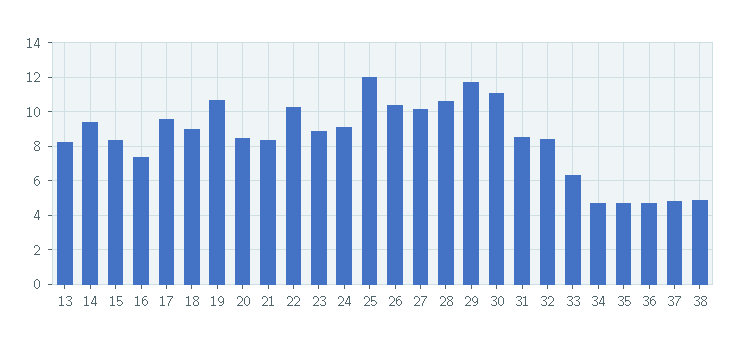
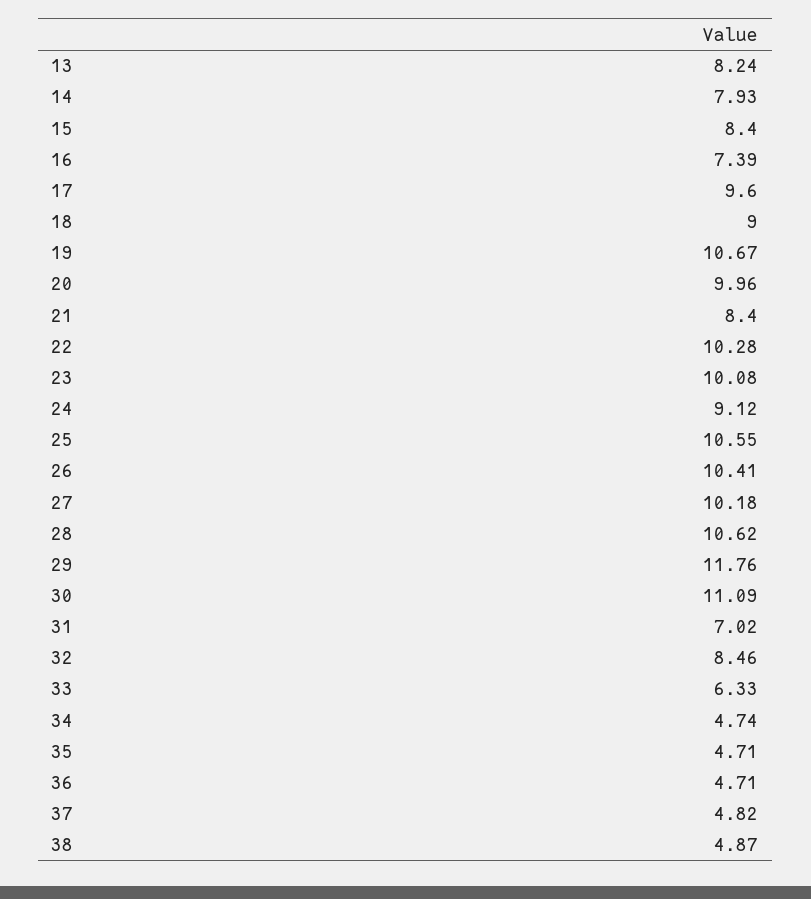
  {
    "13": 8.24,
-   "14": 9.5,
+   "14": 7.93,
    "15": 8.4,
    "16": 7.39,
    "17": 9.6,
    "18": 9,
    "19": 10.67,
-   "20": 8.5,
+   "20": 9.96,
    "21": 8.4,
    "22": 10.28,
-   "23": 9,
+   "23": 10.08,
    "24": 9.12,
-   "25": 12,
+   "25": 10.55,
    "26": 10.41,
    "27": 10.18,
    "28": 10.62,
    "29": 11.76,
    "30": 11.09,
-   "31": 8.5,
+   "31": 7.02,
    "32": 8.46,
    "33": 6.33,
    "34": 4.74,
    "35": 4.71,
    "36": 4.71,
    "37": 4.82,
    "38": 4.87
  }

